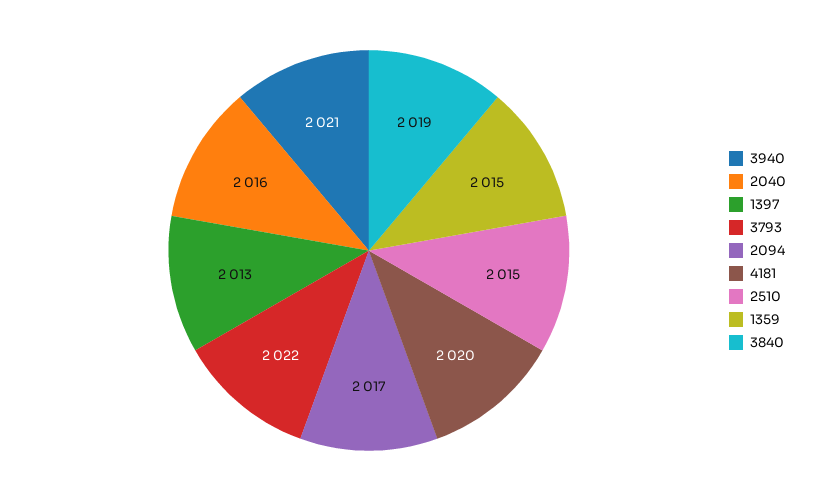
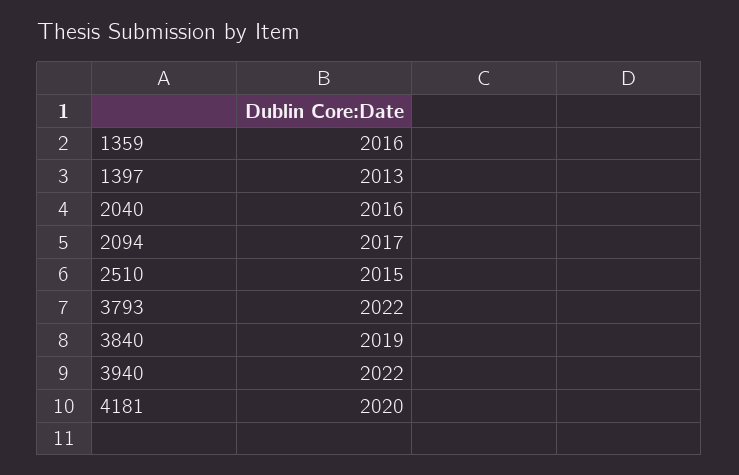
  {
-   "3940": 2021,
+   "3940": 2022,
    "2040": 2016,
    "1397": 2013,
    "3793": 2022,
    "2094": 2017,
    "4181": 2020,
    "2510": 2015,
-   "1359": 2015,
+   "1359": 2016,
    "3840": 2019
  }

